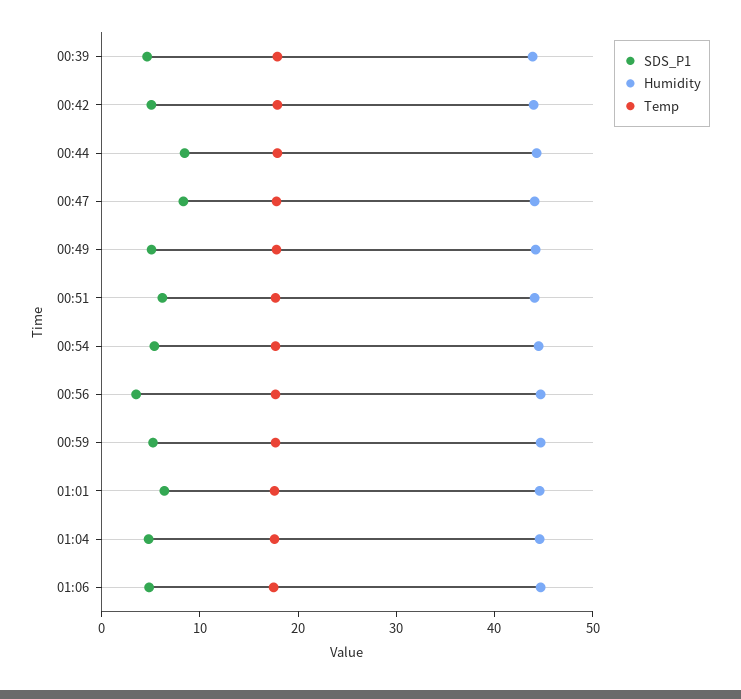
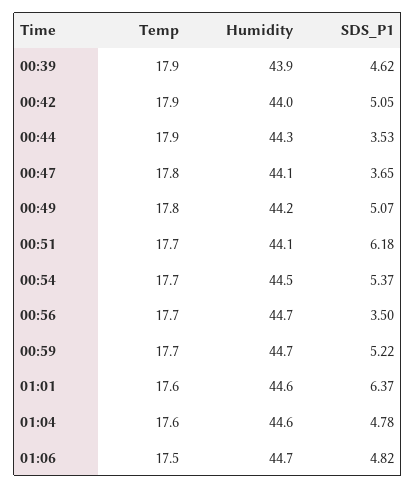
  {
    "SDS_P1": {
      "00:39": 4.62,
      "00:42": 5.05,
-     "00:44": 8,
+     "00:44": 3.53,
-     "00:47": 8,
+     "00:47": 3.65,
      "00:49": 5.07,
      "00:51": 6.18,
      "00:54": 5.37,
      "00:56": 3.5,
      "00:59": 5.22,
      "01:01": 6.37,
      "01:04": 4.78,
      "01:06": 4.82
    },
    "Humidity": {
      "00:39": 43.9,
      "00:42": 44,
      "00:44": 44.3,
      "00:47": 44.1,
      "00:49": 44.2,
      "00:51": 44.1,
      "00:54": 44.5,
      "00:56": 44.7,
      "00:59": 44.7,
      "01:01": 44.6,
      "01:04": 44.6,
      "01:06": 44.7
    },
    "Temp": {
      "00:39": 17.9,
      "00:42": 17.9,
      "00:44": 17.9,
      "00:47": 17.8,
      "00:49": 17.8,
      "00:51": 17.7,
      "00:54": 17.7,
      "00:56": 17.7,
      "00:59": 17.7,
      "01:01": 17.6,
      "01:04": 17.6,
      "01:06": 17.5
    }
  }

